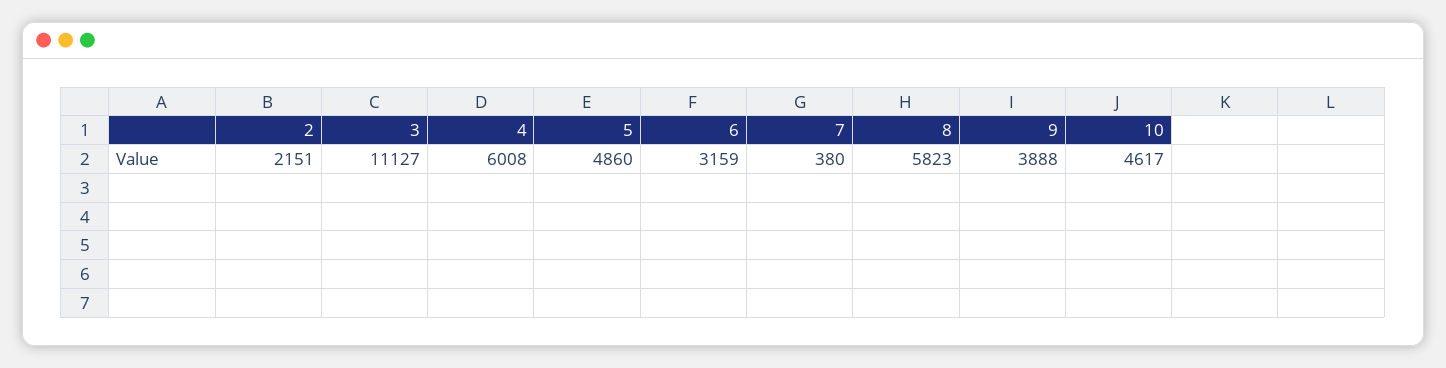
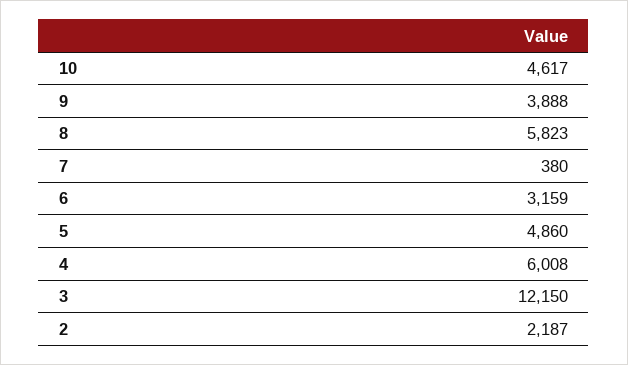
  {
-   "2": 2151,
+   "2": 2187,
-   "3": 11127,
+   "3": 12150,
    "4": 6008,
    "5": 4860,
    "6": 3159,
    "7": 380,
    "8": 5823,
    "9": 3888,
    "10": 4617
  }

